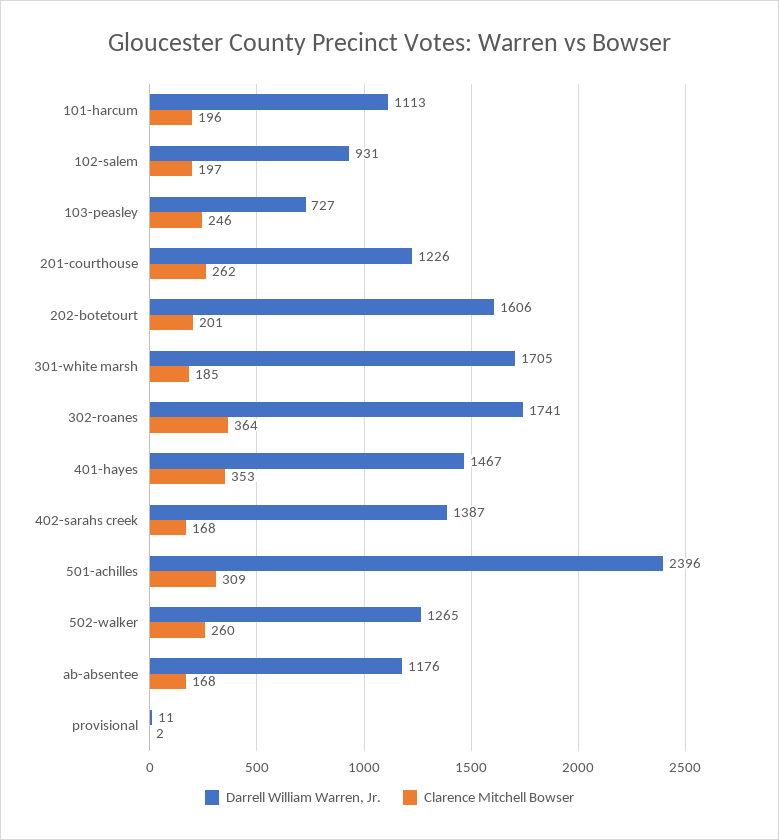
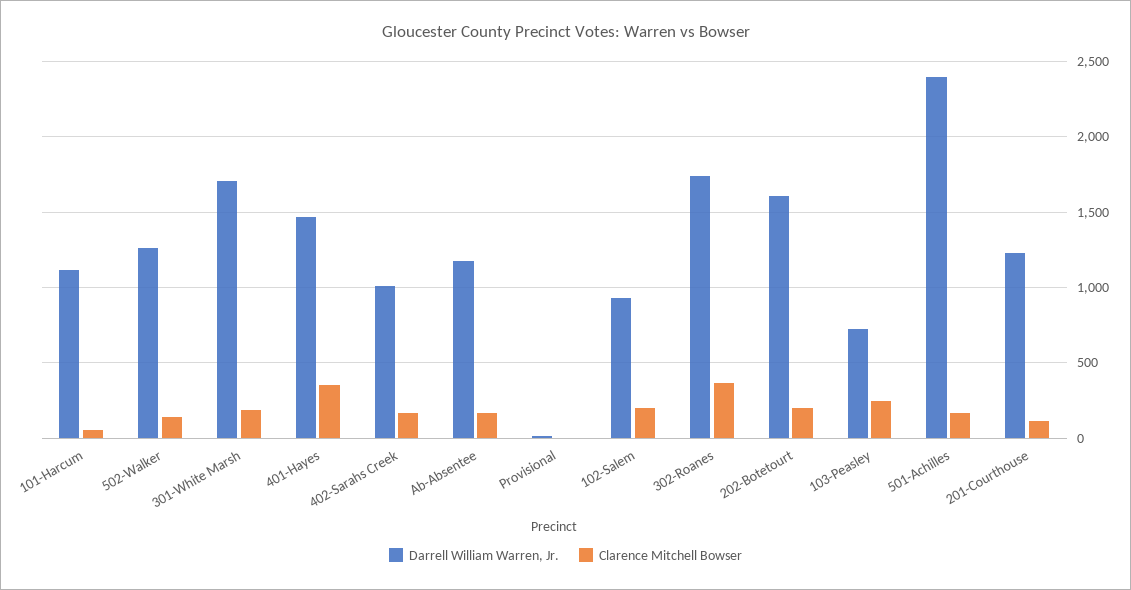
  {
    "Darrell William Warren, Jr.": {
      "101-harcum": 1113,
      "102-salem": 931,
      "103-peasley": 727,
      "201-courthouse": 1226,
      "202-botetourt": 1606,
      "301-white marsh": 1705,
      "302-roanes": 1741,
      "401-hayes": 1467,
-     "402-sarahs creek": 1387,
+     "402-sarahs creek": 1000,
      "501-achilles": 2396,
      "502-walker": 1265,
      "ab-absentee": 1176,
      "provisional": 11
    },
    "Clarence Mitchell Bowser": {
-     "101-harcum": 196,
+     "101-harcum": 50,
      "102-salem": 197,
      "103-peasley": 246,
-     "201-courthouse": 262,
+     "201-courthouse": 100,
      "202-botetourt": 201,
      "301-white marsh": 185,
      "302-roanes": 364,
      "401-hayes": 353,
      "402-sarahs creek": 168,
-     "501-achilles": 309,
+     "501-achilles": 150,
-     "502-walker": 260,
+     "502-walker": 150,
      "ab-absentee": 168,
      "provisional": 2
    }
  }

